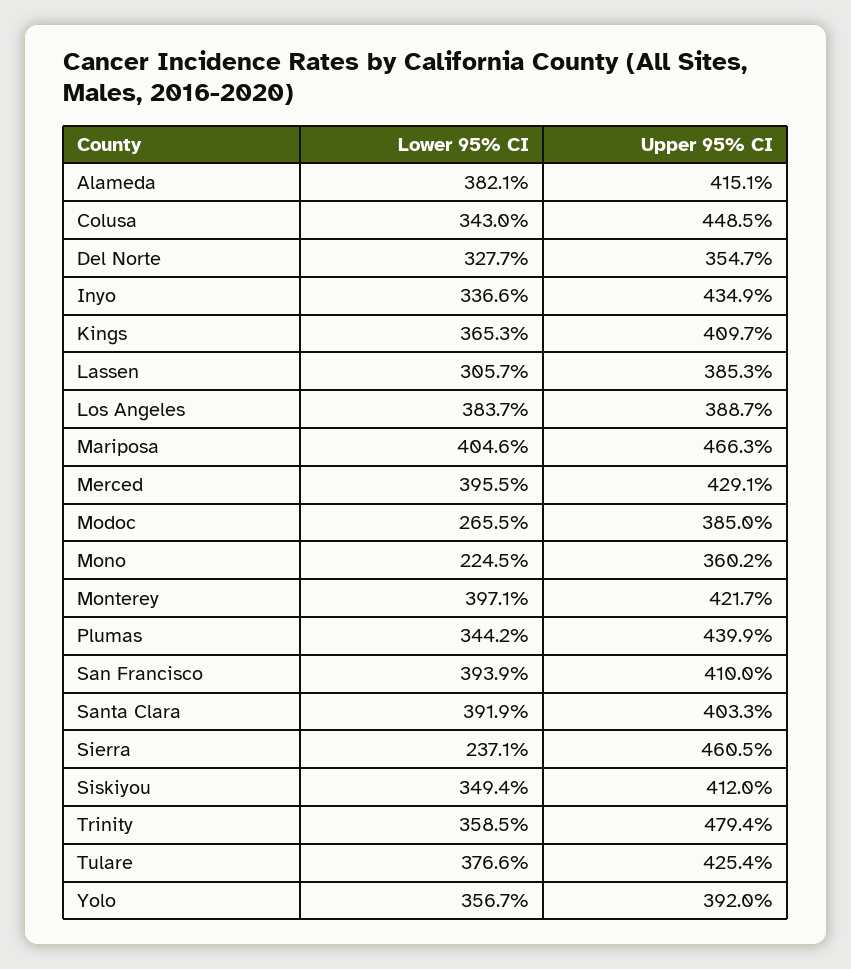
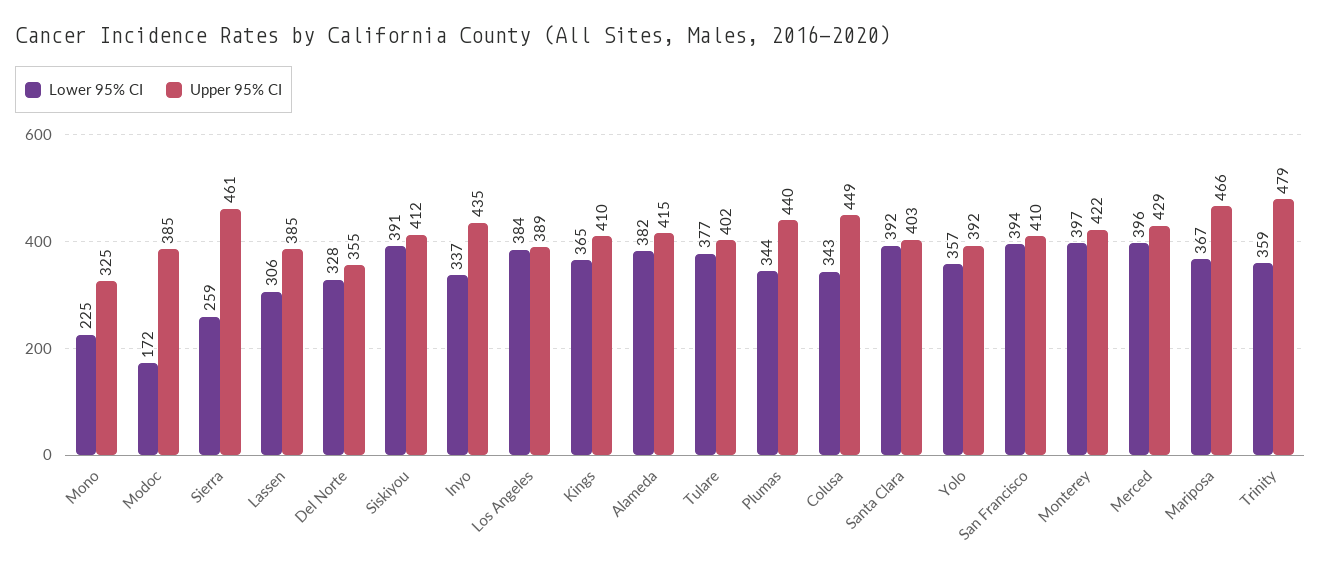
  {
    "Lower 95% CI": {
      "Alameda": 382.1,
      "Colusa": 343,
      "Del Norte": 327.7,
      "Inyo": 336.6,
      "Kings": 365.3,
      "Lassen": 305.7,
      "Los Angeles": 383.7,
-     "Mariposa": 404.6,
+     "Mariposa": 367,
      "Merced": 395.5,
-     "Modoc": 265.5,
+     "Modoc": 172,
      "Mono": 224.5,
      "Monterey": 397.1,
      "Plumas": 344.2,
      "San Francisco": 393.9,
      "Santa Clara": 391.9,
-     "Sierra": 237.1,
+     "Sierra": 259,
-     "Siskiyou": 349.4,
+     "Siskiyou": 391,
      "Trinity": 358.5,
      "Tulare": 376.6,
      "Yolo": 356.7
    },
    "Upper 95% CI": {
      "Alameda": 415.1,
      "Colusa": 448.5,
      "Del Norte": 354.7,
      "Inyo": 434.9,
      "Kings": 409.7,
      "Lassen": 385.3,
      "Los Angeles": 388.7,
      "Mariposa": 466.3,
      "Merced": 429.1,
      "Modoc": 385,
-     "Mono": 360.2,
+     "Mono": 325,
      "Monterey": 421.7,
      "Plumas": 439.9,
      "San Francisco": 410,
      "Santa Clara": 403.3,
      "Sierra": 460.5,
      "Siskiyou": 412,
      "Trinity": 479.4,
-     "Tulare": 425.4,
+     "Tulare": 402,
      "Yolo": 392
    }
  }

